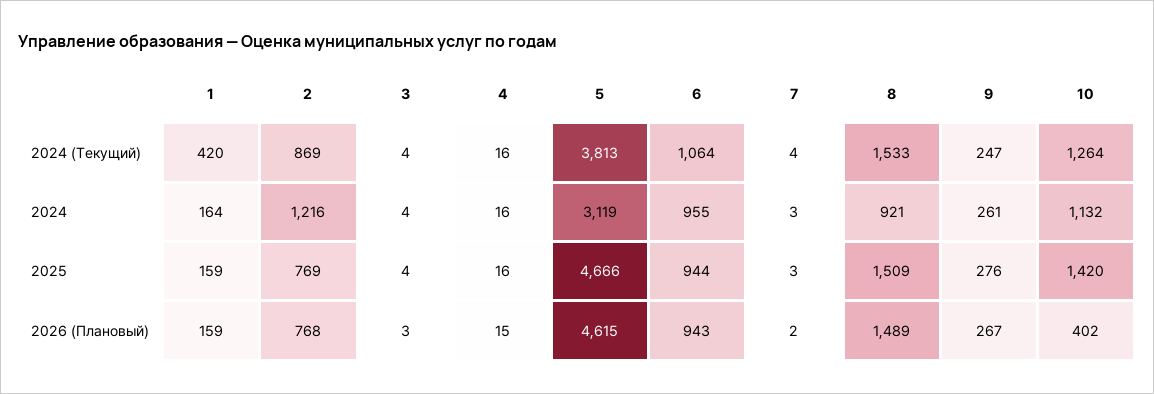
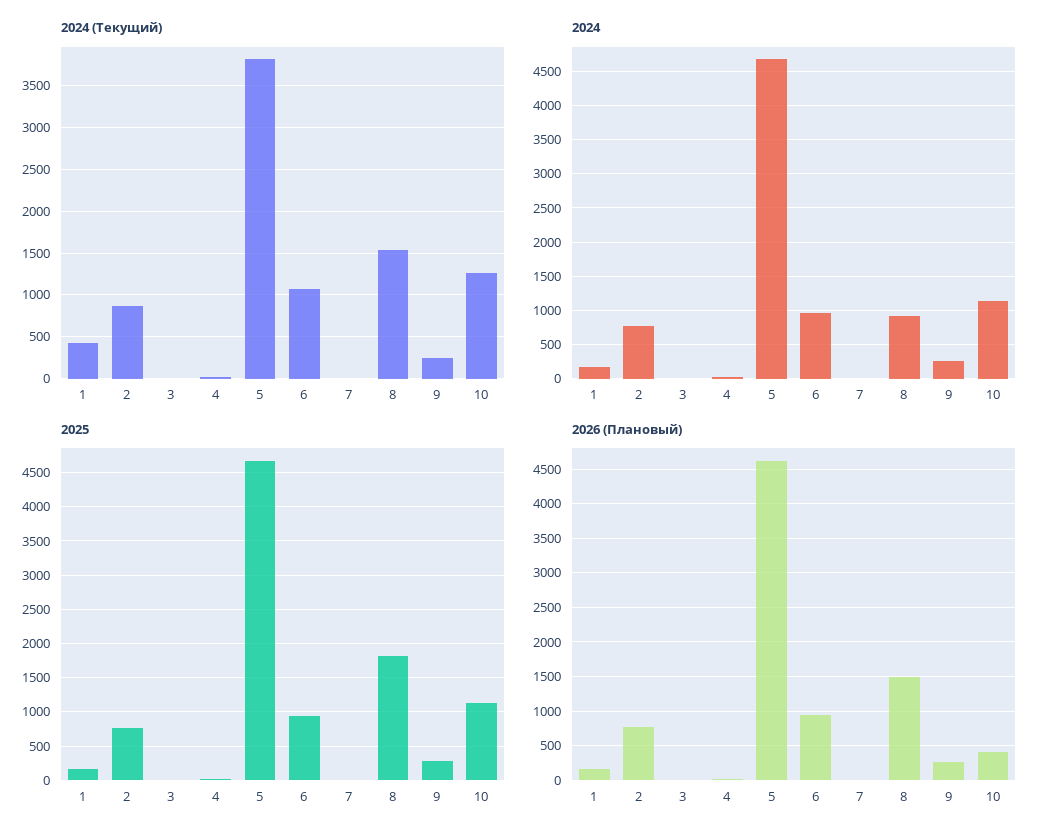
  {
    "2024 (Текущий)": {
      "1": 420,
      "2": 869,
      "3": 4,
      "4": 16,
      "5": 3813,
      "6": 1064,
      "7": 4,
      "8": 1533,
      "9": 247,
      "10": 1264
    },
    "2024": {
      "1": 164,
-     "2": 1216,
+     "2": 800,
      "3": 4,
      "4": 16,
-     "5": 3119,
+     "5": 4700,
      "6": 955,
      "7": 3,
      "8": 921,
      "9": 261,
      "10": 1132
    },
    "2025": {
      "1": 159,
      "2": 769,
      "3": 4,
      "4": 16,
      "5": 4666,
      "6": 944,
      "7": 3,
-     "8": 1509,
+     "8": 1800,
      "9": 276,
-     "10": 1420
+     "10": 1100
    },
    "2026 (Плановый)": {
      "1": 159,
      "2": 768,
      "3": 3,
      "4": 15,
      "5": 4615,
      "6": 943,
      "7": 2,
      "8": 1489,
      "9": 267,
      "10": 402
    }
  }

